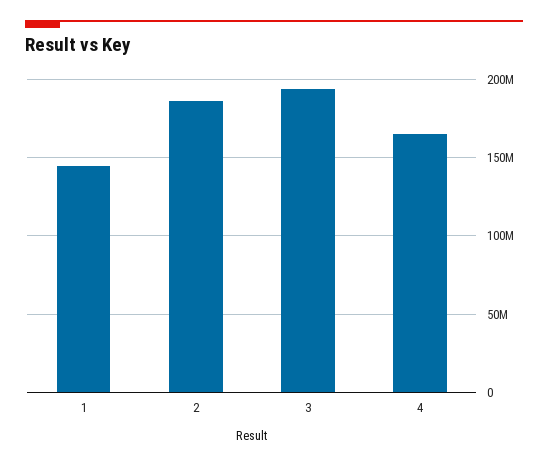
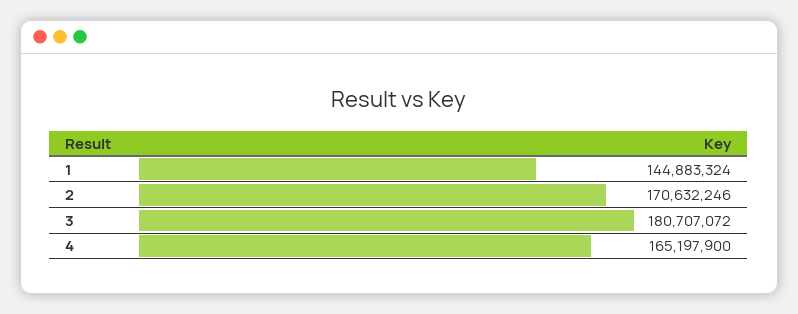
  {
    "1": 144883324,
-   "2": 185000000,
+   "2": 170632246,
-   "3": 195000000,
+   "3": 180707072,
    "4": 165197900
  }

